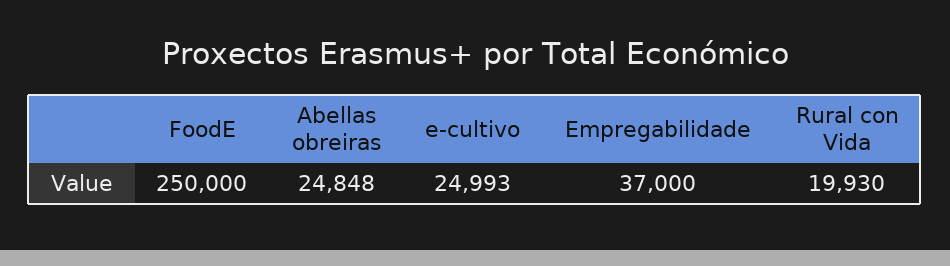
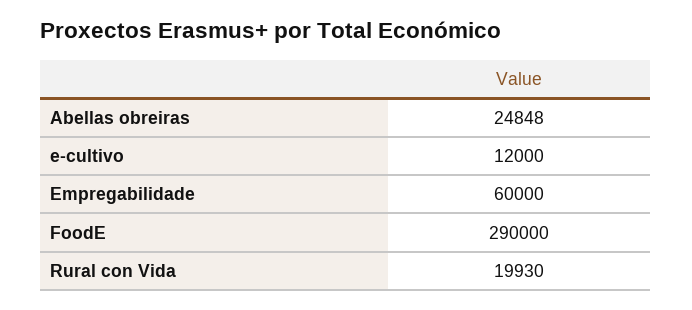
  {
-   "FoodE": 250000,
+   "FoodE": 290000,
    "Abellas obreiras": 24848,
-   "e-cultivo": 24993,
+   "e-cultivo": 12000,
-   "Empregabilidade": 37000,
+   "Empregabilidade": 60000,
    "Rural con Vida": 19930
  }

